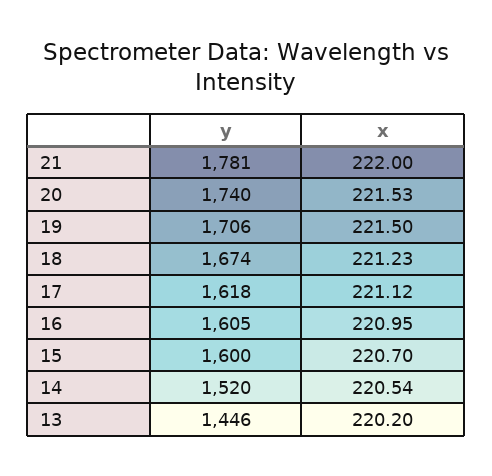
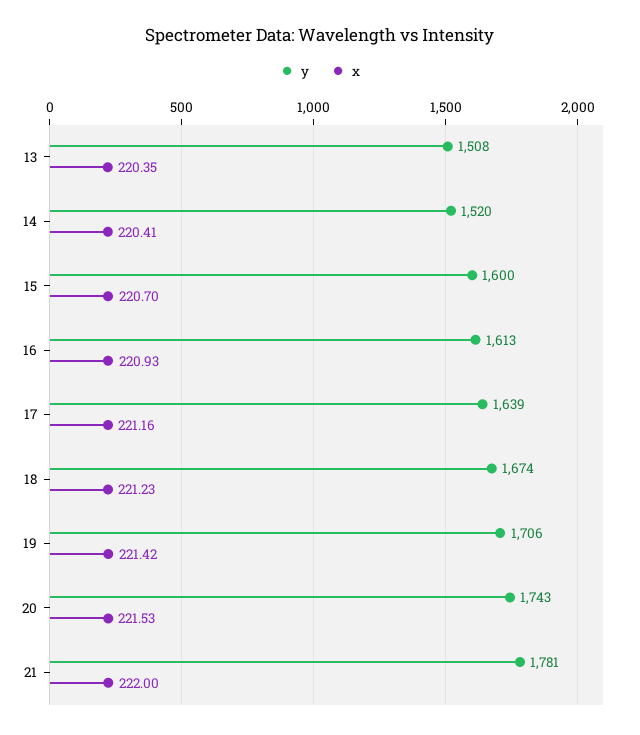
  {
    "y": {
      "21": 1781,
-     "20": 1740,
+     "20": 1743,
      "19": 1706,
      "18": 1674,
-     "17": 1618,
+     "17": 1639,
-     "16": 1605,
+     "16": 1613,
      "15": 1600,
      "14": 1520,
-     "13": 1446
+     "13": 1508
    },
    "x": {
      "21": 222,
      "20": 221.53,
-     "19": 221.5,
+     "19": 221.42,
      "18": 221.23,
-     "17": 221.12,
+     "17": 221.16,
-     "16": 220.95,
+     "16": 220.93,
      "15": 220.7,
-     "14": 220.54,
+     "14": 220.41,
-     "13": 220.2
+     "13": 220.35
    }
  }

